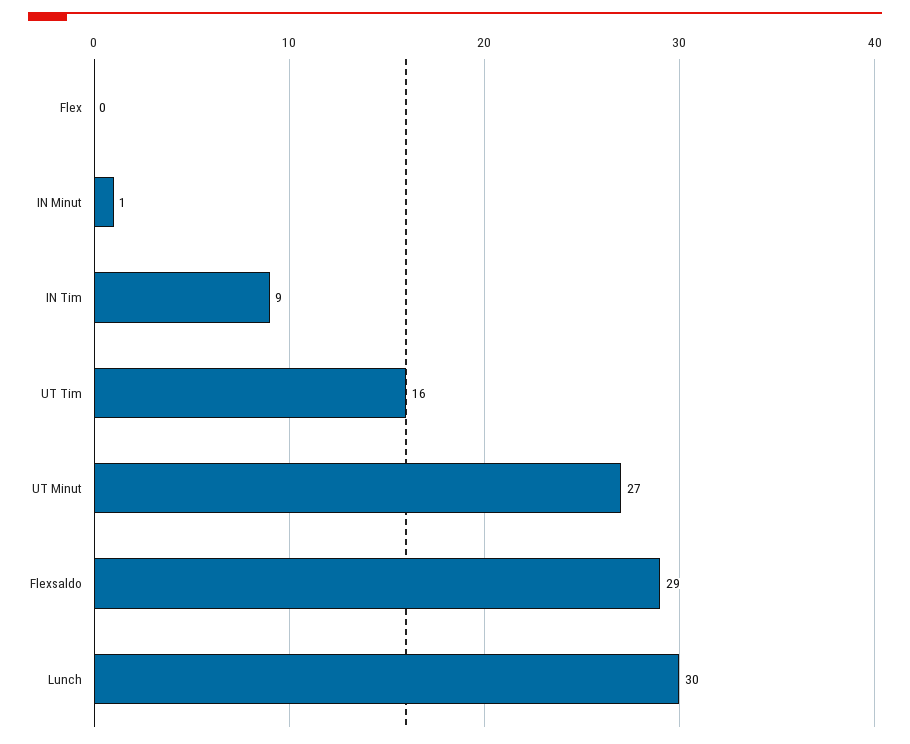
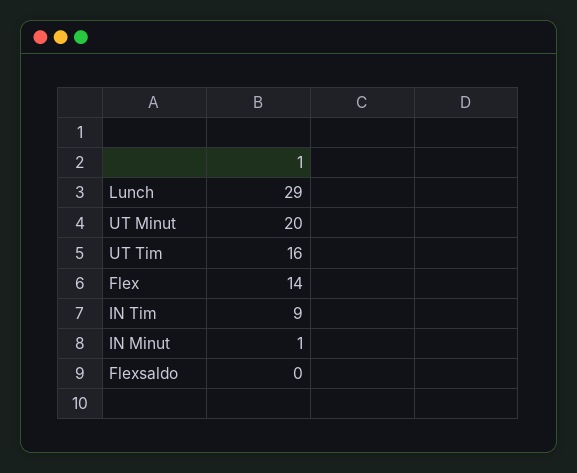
  {
-   "Flex": 0,
+   "Flex": 14,
    "IN Minut": 1,
    "IN Tim": 9,
    "UT Tim": 16,
-   "UT Minut": 27,
+   "UT Minut": 20,
-   "Flexsaldo": 29,
+   "Flexsaldo": 0,
-   "Lunch": 30
+   "Lunch": 29
  }

